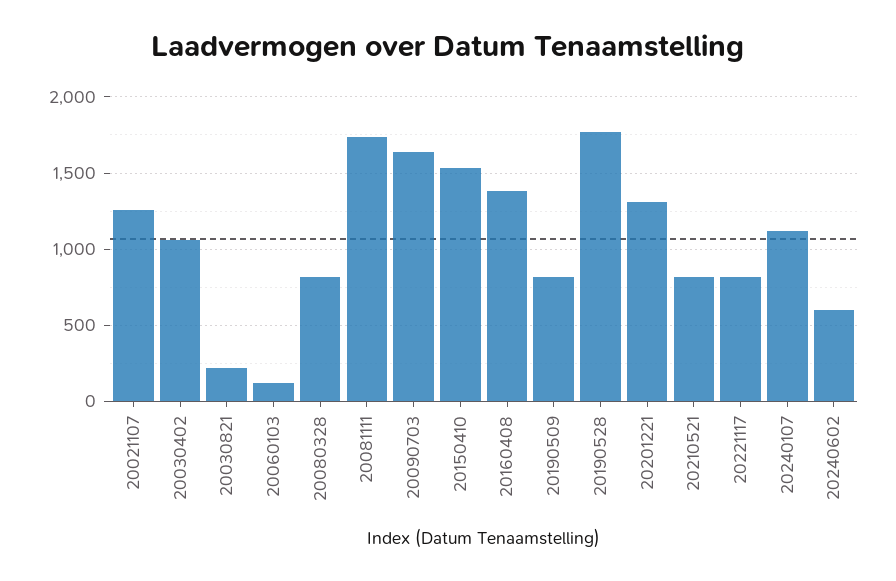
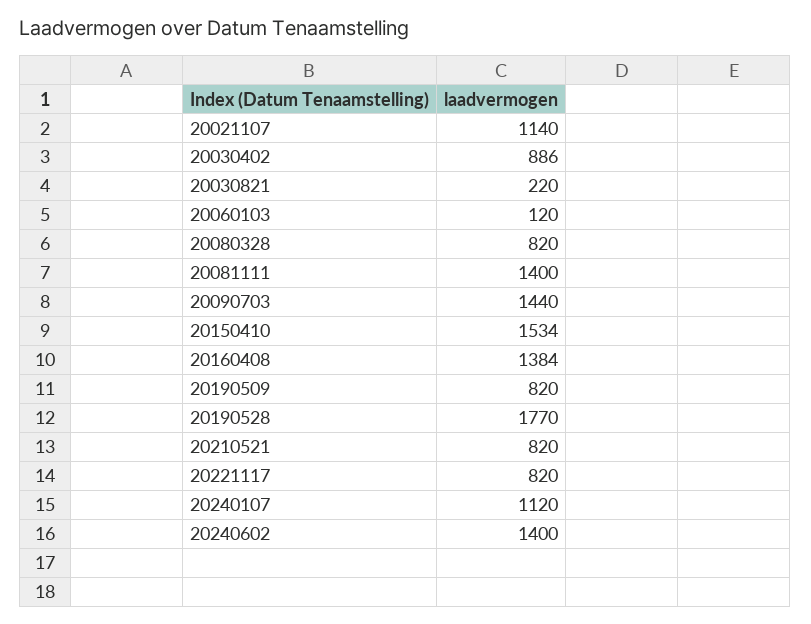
  {
-   "20021107": 1250,
+   "20021107": 1140,
-   "20030402": 1050,
+   "20030402": 886,
    "20030821": 220,
    "20060103": 120,
    "20080328": 820,
-   "20081111": 1750,
+   "20081111": 1400,
-   "20090703": 1650,
+   "20090703": 1440,
    "20150410": 1534,
    "20160408": 1384,
    "20190509": 820,
    "20190528": 1770,
-   "20201221": 1300,
    "20210521": 820,
    "20221117": 820,
    "20240107": 1120,
-   "20240602": 600
+   "20240602": 1400
  }

